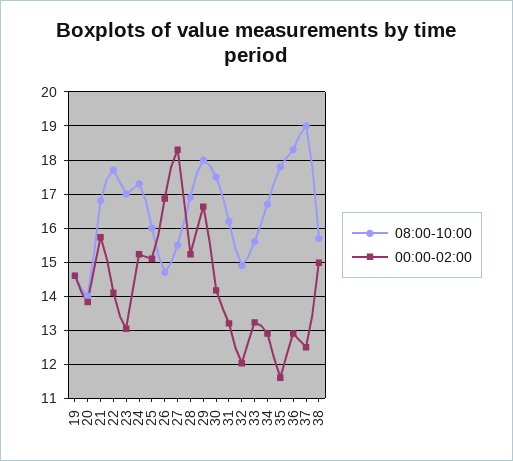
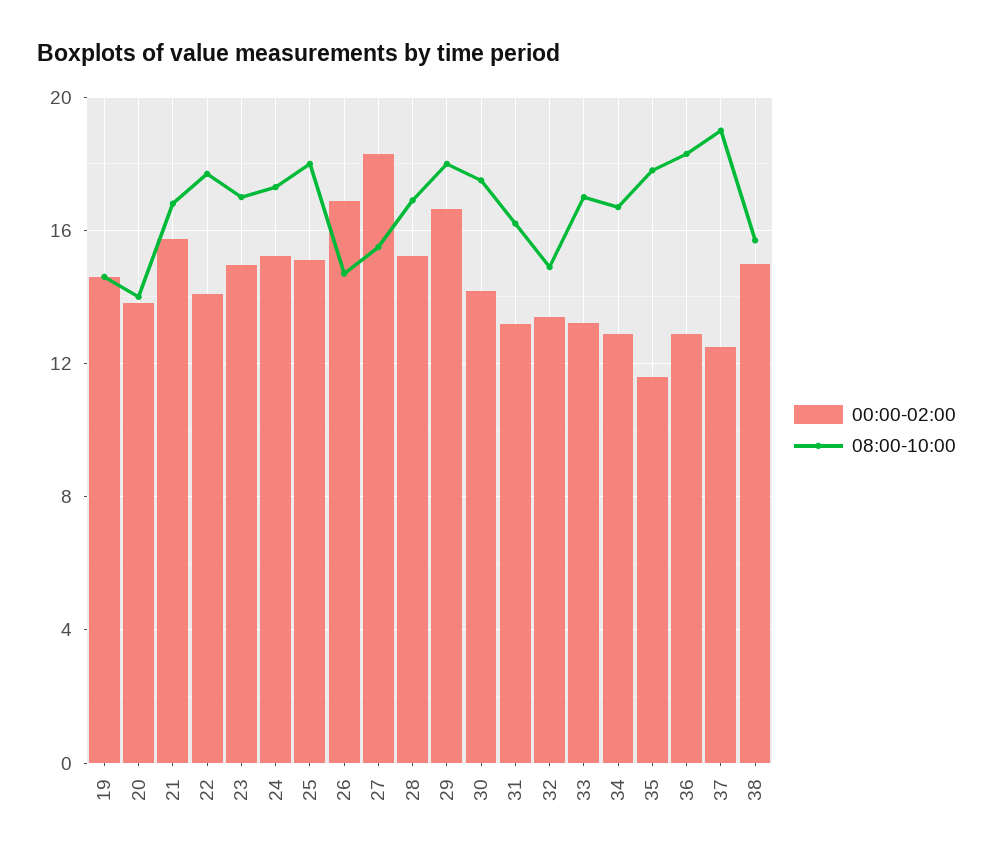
  {
    "08:00-10:00": {
      "19": 14.6,
      "20": 14,
      "21": 16.8,
      "22": 17.8,
      "23": 17,
      "24": 17.4,
-     "25": 16,
+     "25": 18,
      "26": 14.8,
      "27": 15.6,
      "28": 17,
      "29": 18,
      "30": 17.6,
      "31": 16.2,
      "32": 15,
-     "33": 15.6,
+     "33": 17,
      "34": 16.8,
      "35": 17.8,
      "36": 18.4,
      "37": 19,
      "38": 15.8
    },
    "00:00-02:00": {
      "19": 14.6,
      "20": 13.8,
      "21": 15.8,
      "22": 14.2,
-     "23": 13,
+     "23": 15,
      "24": 15.2,
      "25": 15.2,
      "26": 16.8,
      "27": 18.4,
      "28": 15.2,
      "29": 16.6,
      "30": 14.2,
      "31": 13.2,
-     "32": 12,
+     "32": 13.5,
      "33": 13.2,
      "34": 13,
      "35": 11.6,
      "36": 13,
      "37": 12.6,
      "38": 15
    }
  }

